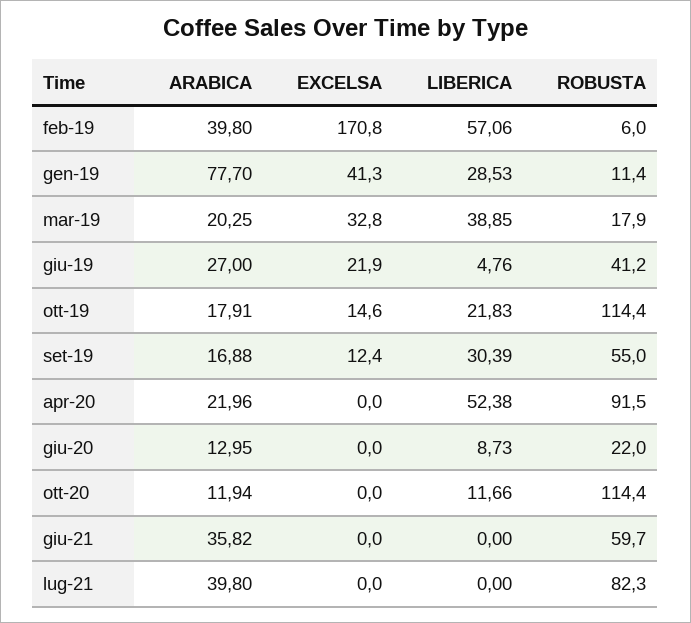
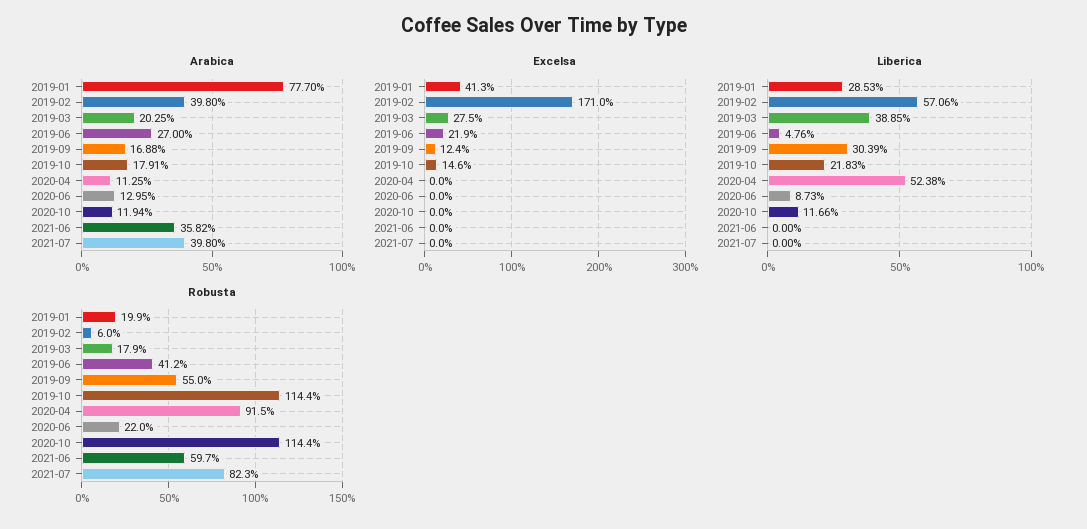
  {
    "ARABICA": {
      "feb-19": 39.8,
      "gen-19": 77.7,
      "mar-19": 20.25,
      "giu-19": 27,
      "ott-19": 17.91,
      "set-19": 16.88,
-     "apr-20": 21.96,
+     "apr-20": 11.25,
      "giu-20": 12.95,
      "ott-20": 11.94,
      "giu-21": 35.82,
      "lug-21": 39.8
    },
    "EXCELSA": {
-     "feb-19": 170.8,
+     "feb-19": 171,
      "gen-19": 41.3,
-     "mar-19": 32.8,
+     "mar-19": 27.5,
      "giu-19": 21.9,
      "ott-19": 14.6,
      "set-19": 12.4,
      "apr-20": 0,
      "giu-20": 0,
      "ott-20": 0,
      "giu-21": 0,
      "lug-21": 0
    },
    "LIBERICA": {
      "feb-19": 57.06,
      "gen-19": 28.53,
      "mar-19": 38.85,
      "giu-19": 4.76,
      "ott-19": 21.83,
      "set-19": 30.39,
      "apr-20": 52.38,
      "giu-20": 8.73,
      "ott-20": 11.66,
      "giu-21": 0,
      "lug-21": 0
    },
    "ROBUSTA": {
      "feb-19": 6,
-     "gen-19": 11.4,
+     "gen-19": 19.9,
      "mar-19": 17.9,
      "giu-19": 41.2,
      "ott-19": 114.4,
      "set-19": 55,
      "apr-20": 91.5,
      "giu-20": 22,
      "ott-20": 114.4,
      "giu-21": 59.7,
      "lug-21": 82.3
    }
  }

